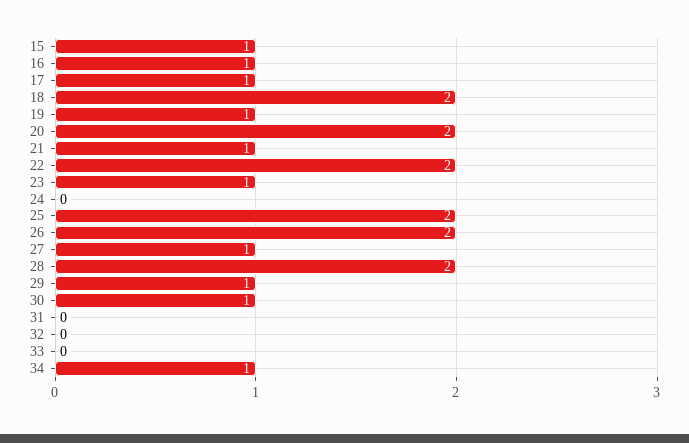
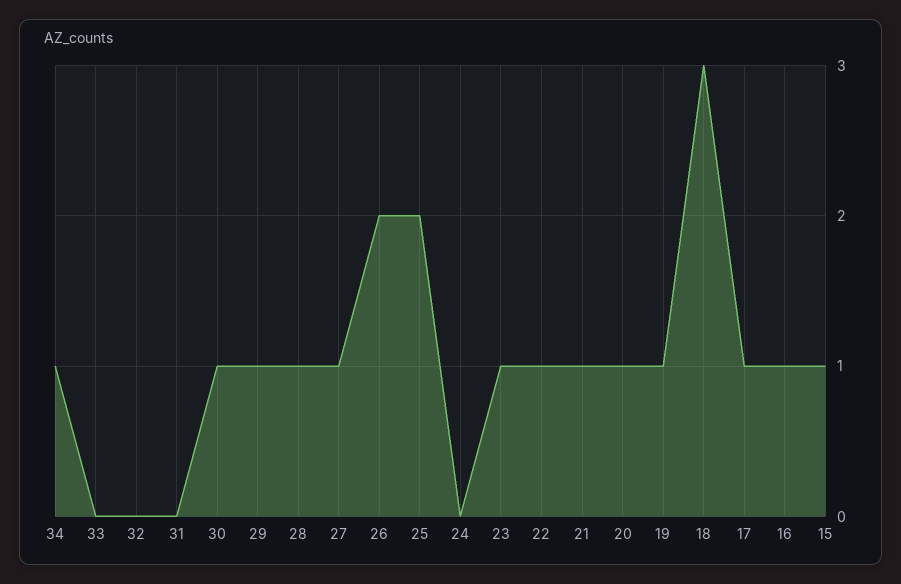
  {
    "15": 1,
    "16": 1,
    "17": 1,
-   "18": 2,
+   "18": 3,
    "19": 1,
-   "20": 2,
+   "20": 1,
    "21": 1,
-   "22": 2,
+   "22": 1,
    "23": 1,
    "24": 0,
    "25": 2,
    "26": 2,
    "27": 1,
-   "28": 2,
+   "28": 1,
    "29": 1,
    "30": 1,
    "31": 0,
    "32": 0,
    "33": 0,
    "34": 1
  }

